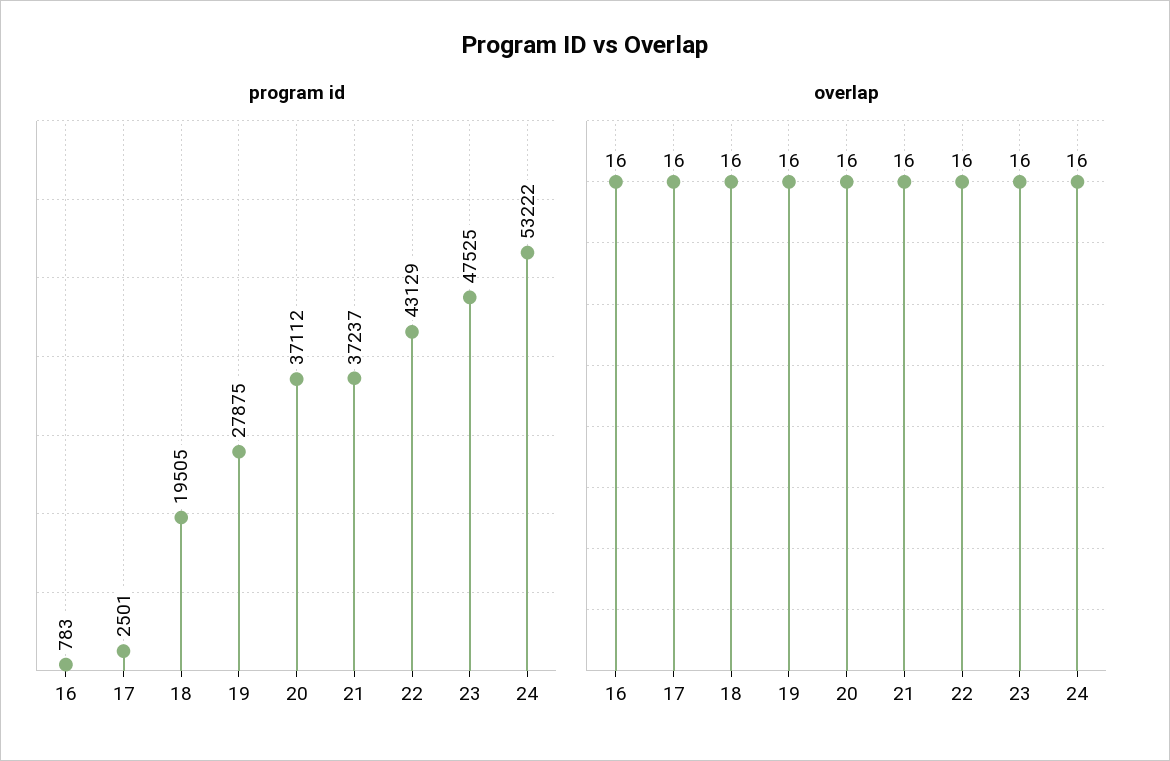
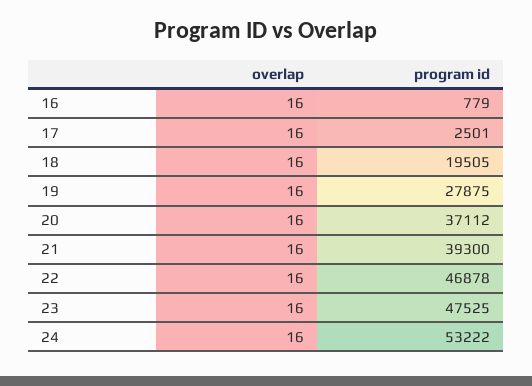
  {
    "program id": {
-     "16": 783,
+     "16": 779,
      "17": 2501,
      "18": 19505,
      "19": 27875,
      "20": 37112,
-     "21": 37237,
+     "21": 39300,
-     "22": 43129,
+     "22": 46878,
      "23": 47525,
      "24": 53222
    },
    "overlap": {
      "16": 16,
      "17": 16,
      "18": 16,
      "19": 16,
      "20": 16,
      "21": 16,
      "22": 16,
      "23": 16,
      "24": 16
    }
  }

